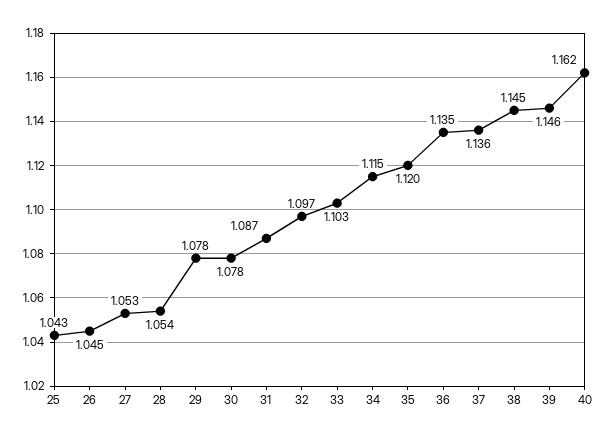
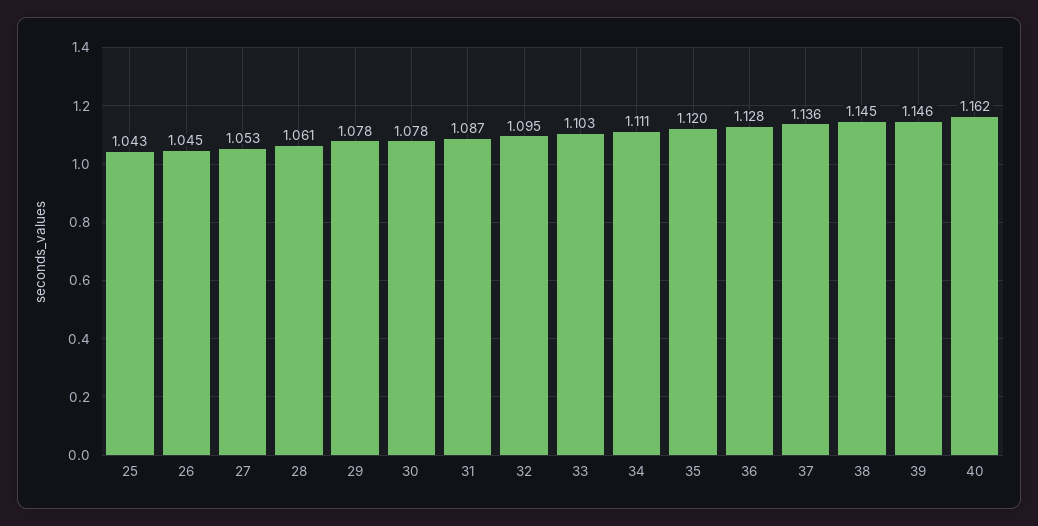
  {
    "25": 1.043,
    "26": 1.045,
    "27": 1.053,
-   "28": 1.054,
+   "28": 1.061,
    "29": 1.078,
    "30": 1.078,
    "31": 1.087,
-   "32": 1.097,
+   "32": 1.095,
    "33": 1.103,
-   "34": 1.115,
+   "34": 1.111,
    "35": 1.12,
-   "36": 1.135,
+   "36": 1.128,
    "37": 1.136,
    "38": 1.145,
    "39": 1.146,
    "40": 1.162
  }

